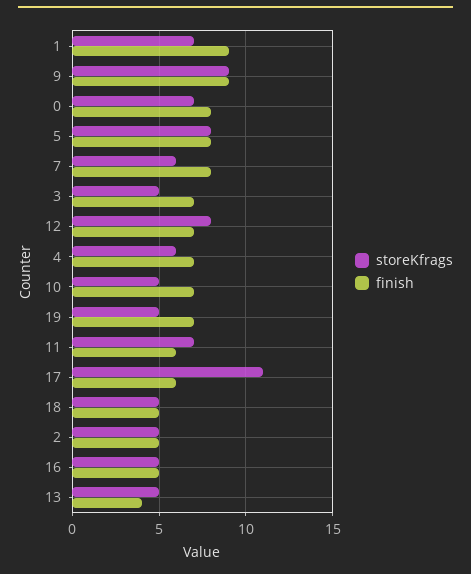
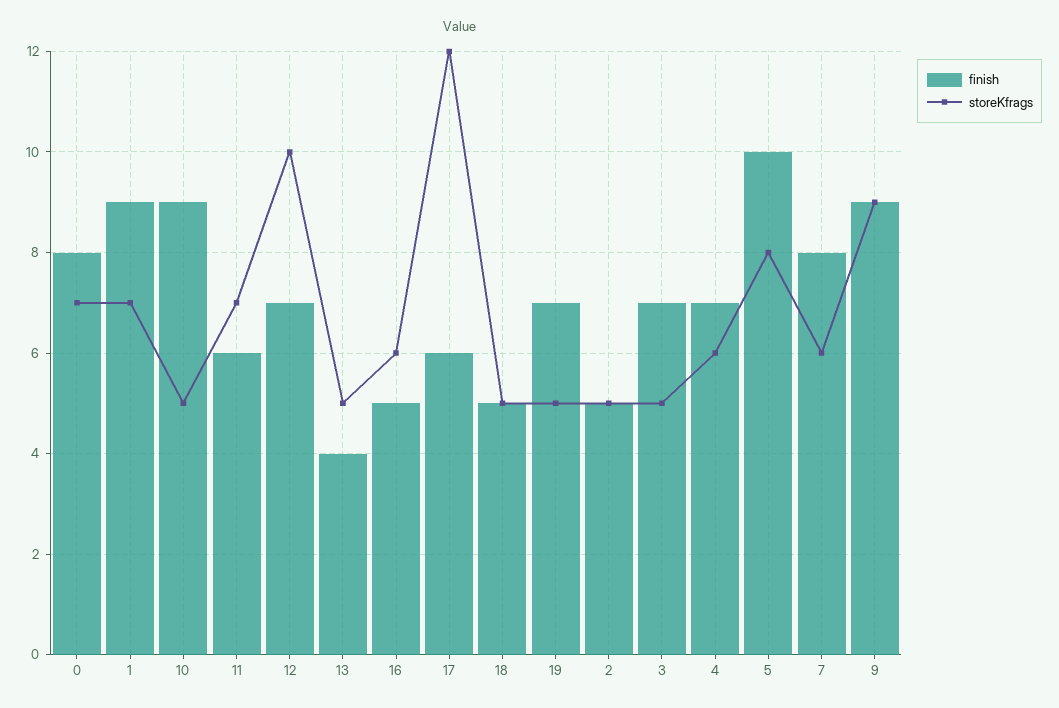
  {
    "storeKfrags": {
      "1": 7,
      "9": 9,
      "0": 7,
      "5": 8,
      "7": 6,
      "3": 5,
-     "12": 8,
+     "12": 10,
      "4": 6,
      "10": 5,
      "19": 5,
      "11": 7,
-     "17": 11,
+     "17": 12,
      "18": 5,
      "2": 5,
-     "16": 5,
+     "16": 6,
      "13": 5
    },
    "finish": {
      "1": 9,
      "9": 9,
      "0": 8,
-     "5": 8,
+     "5": 10,
      "7": 8,
      "3": 7,
      "12": 7,
      "4": 7,
-     "10": 7,
+     "10": 9,
      "19": 7,
      "11": 6,
      "17": 6,
      "18": 5,
      "2": 5,
      "16": 5,
      "13": 4
    }
  }

